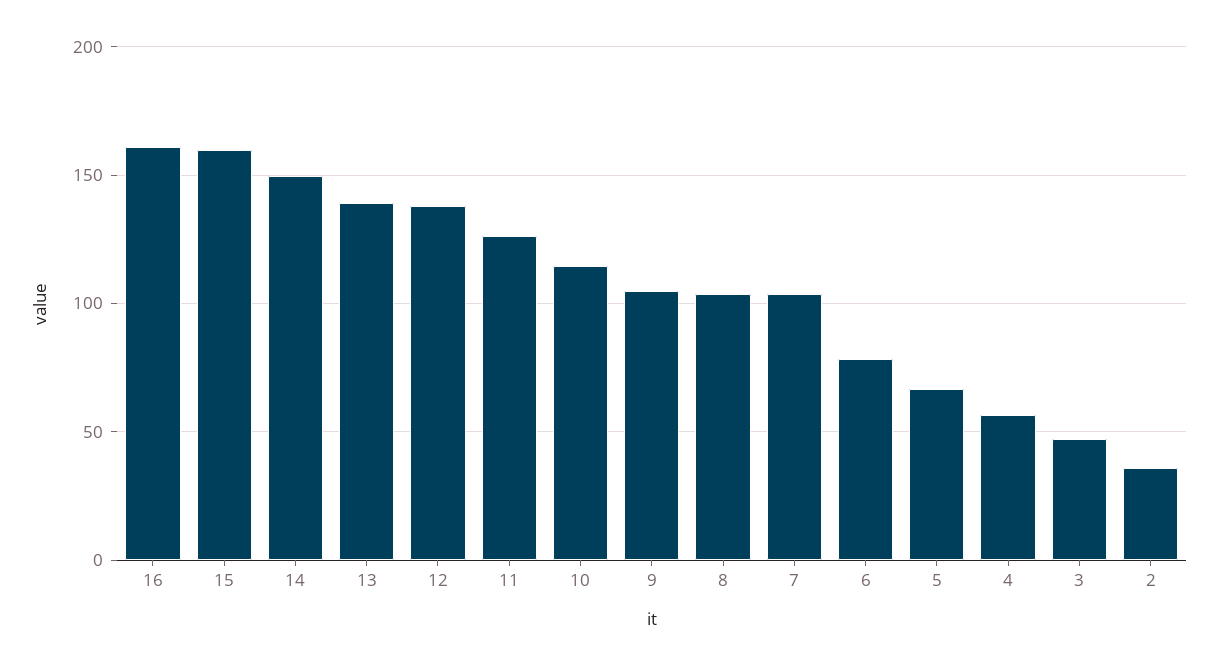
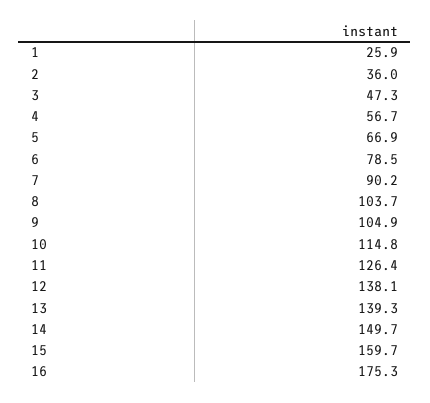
  {
-   "16": 160,
+   "16": 175.3,
    "15": 159.7,
    "14": 149.7,
    "13": 139.3,
    "12": 138.1,
    "11": 126.4,
    "10": 114.8,
    "9": 104.9,
    "8": 103.7,
-   "7": 105,
+   "7": 90.2,
    "6": 78.5,
    "5": 66.9,
    "4": 56.7,
    "3": 47.3,
-   "2": 36
+   "2": 36,
+   "1": 25.9
  }

